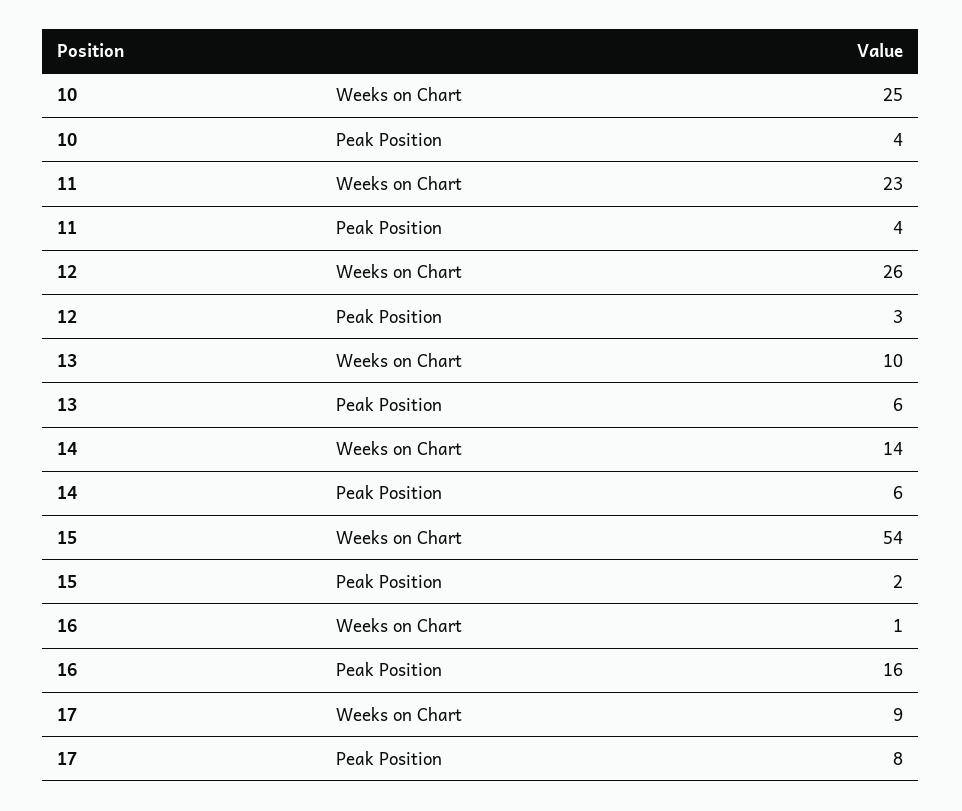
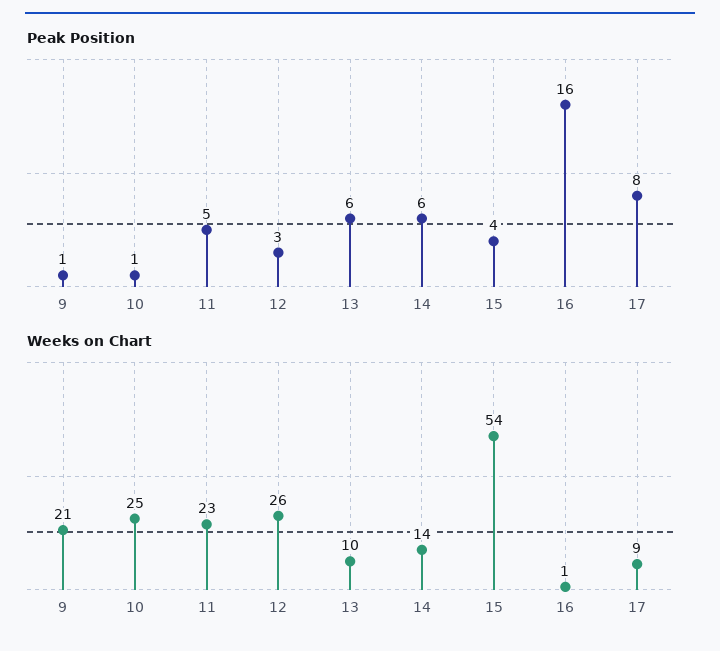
  {
    "Weeks on Chart": {
      "10": 25,
      "11": 23,
      "12": 26,
      "13": 10,
      "14": 14,
      "15": 54,
      "16": 1,
-     "17": 9
+     "17": 9,
+     "9": 21
    },
    "Peak Position": {
-     "10": 4,
+     "10": 1,
-     "11": 4,
+     "11": 5,
      "12": 3,
      "13": 6,
      "14": 6,
-     "15": 2,
+     "15": 4,
      "16": 16,
-     "17": 8
+     "17": 8,
+     "9": 1
    }
  }

